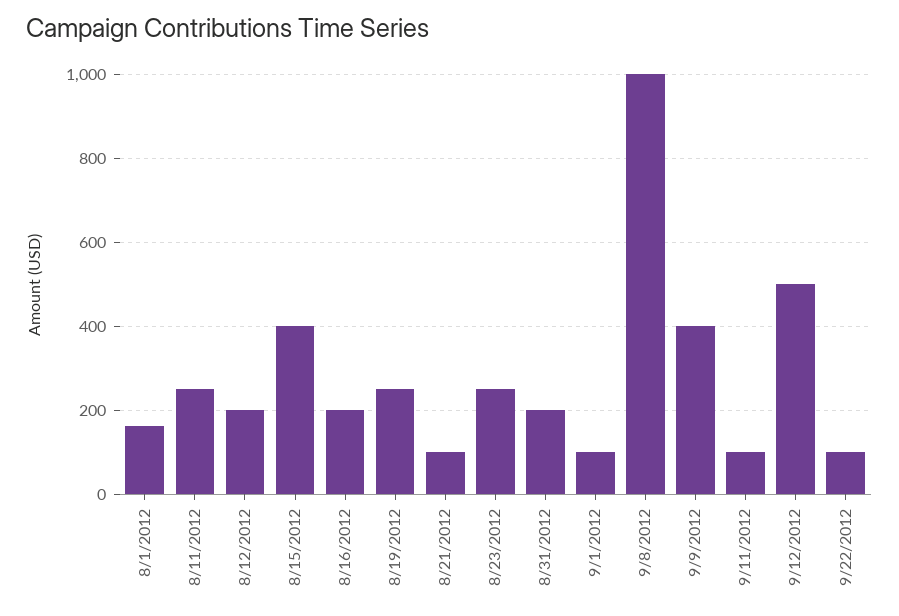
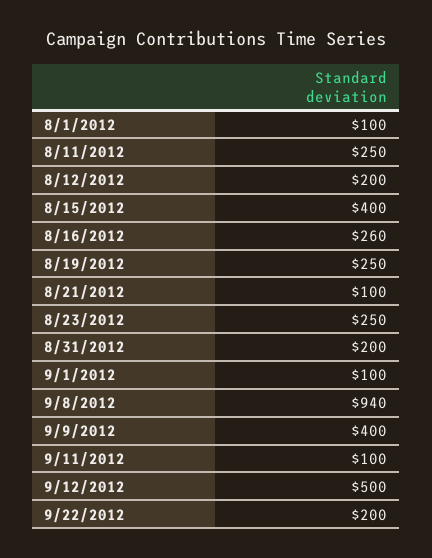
  {
-   "8/1/2012": 160,
+   "8/1/2012": 100,
    "8/11/2012": 250,
    "8/12/2012": 200,
    "8/15/2012": 400,
-   "8/16/2012": 200,
+   "8/16/2012": 260,
    "8/19/2012": 250,
    "8/21/2012": 100,
    "8/23/2012": 250,
    "8/31/2012": 200,
    "9/1/2012": 100,
-   "9/8/2012": 1000,
+   "9/8/2012": 940,
    "9/9/2012": 400,
    "9/11/2012": 100,
    "9/12/2012": 500,
-   "9/22/2012": 100
+   "9/22/2012": 200
  }

